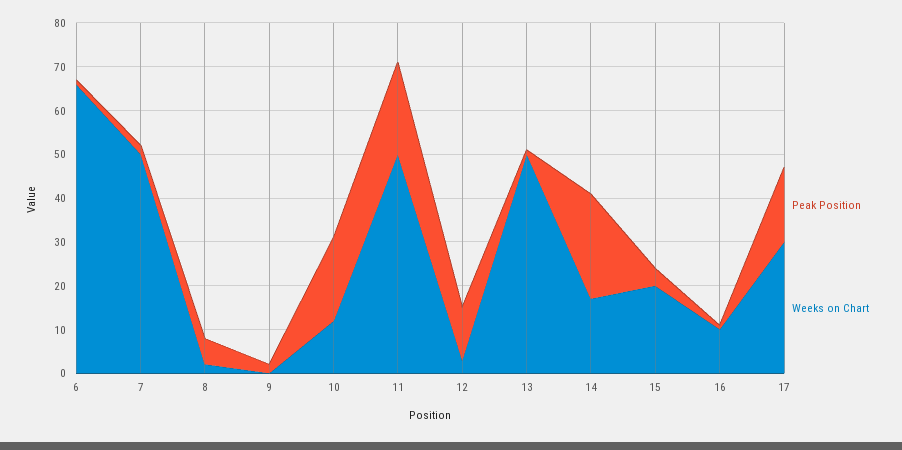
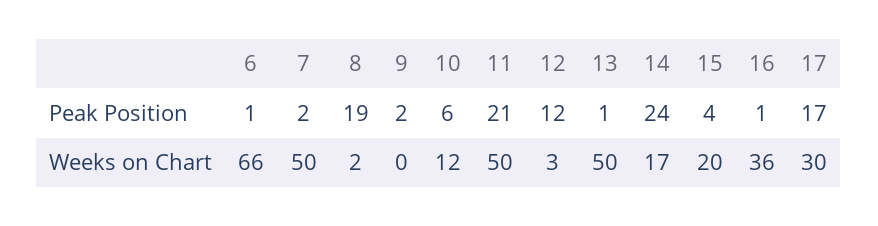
  {
    "Peak Position": {
      "6": 1,
      "7": 2,
-     "8": 5,
+     "8": 19,
      "9": 2,
-     "10": 20,
+     "10": 6,
      "11": 21,
      "12": 12,
      "13": 1,
      "14": 24,
      "15": 4,
      "16": 1,
      "17": 17
    },
    "Weeks on Chart": {
      "6": 66,
      "7": 50,
      "8": 2,
      "9": 0,
      "10": 12,
      "11": 50,
      "12": 3,
      "13": 50,
      "14": 17,
      "15": 20,
-     "16": 10,
+     "16": 36,
      "17": 30
    }
  }

